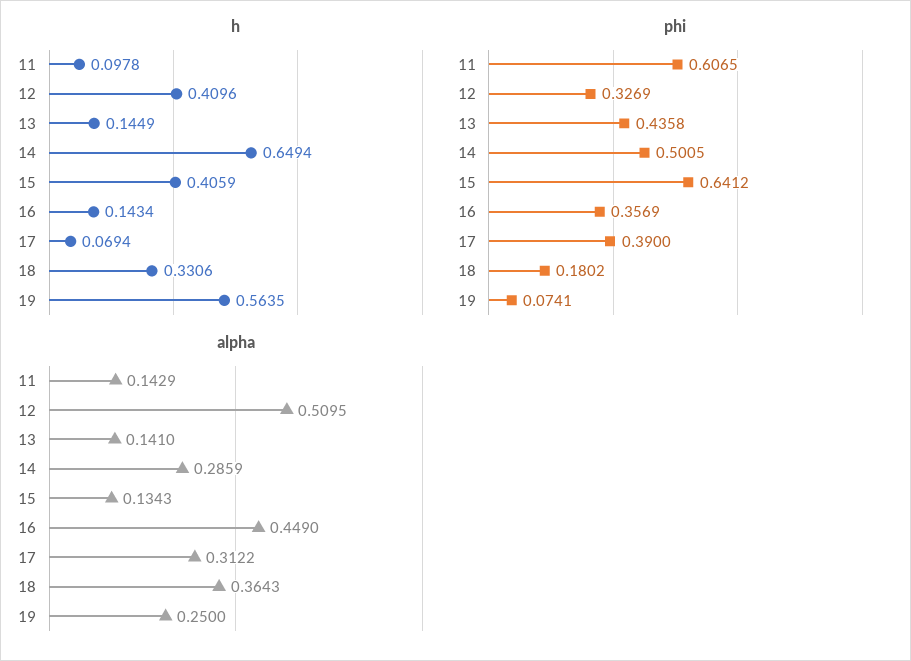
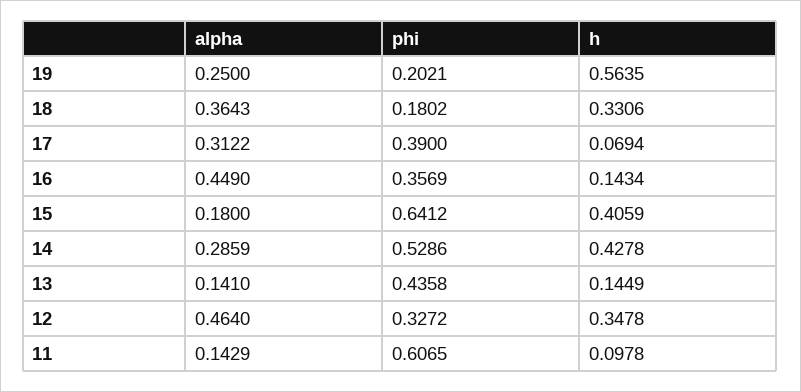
  {
    "h": {
      "11": 0.0978,
-     "12": 0.4096,
+     "12": 0.3478,
      "13": 0.1449,
-     "14": 0.6494,
+     "14": 0.4278,
      "15": 0.4059,
      "16": 0.1434,
      "17": 0.0694,
      "18": 0.3306,
      "19": 0.5635
    },
    "phi": {
      "11": 0.6065,
-     "12": 0.3269,
+     "12": 0.3272,
      "13": 0.4358,
-     "14": 0.5005,
+     "14": 0.5286,
      "15": 0.6412,
      "16": 0.3569,
      "17": 0.39,
      "18": 0.1802,
-     "19": 0.0741
+     "19": 0.2021
    },
    "alpha": {
      "11": 0.1429,
-     "12": 0.5095,
+     "12": 0.464,
      "13": 0.141,
      "14": 0.2859,
-     "15": 0.1343,
+     "15": 0.18,
      "16": 0.449,
      "17": 0.3122,
      "18": 0.3643,
      "19": 0.25
    }
  }

